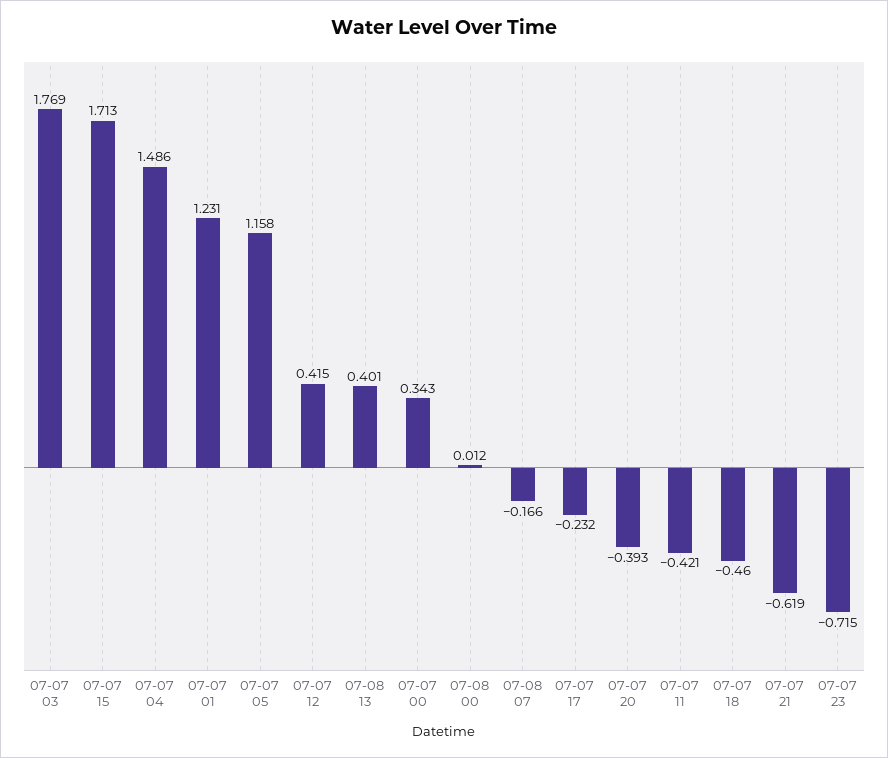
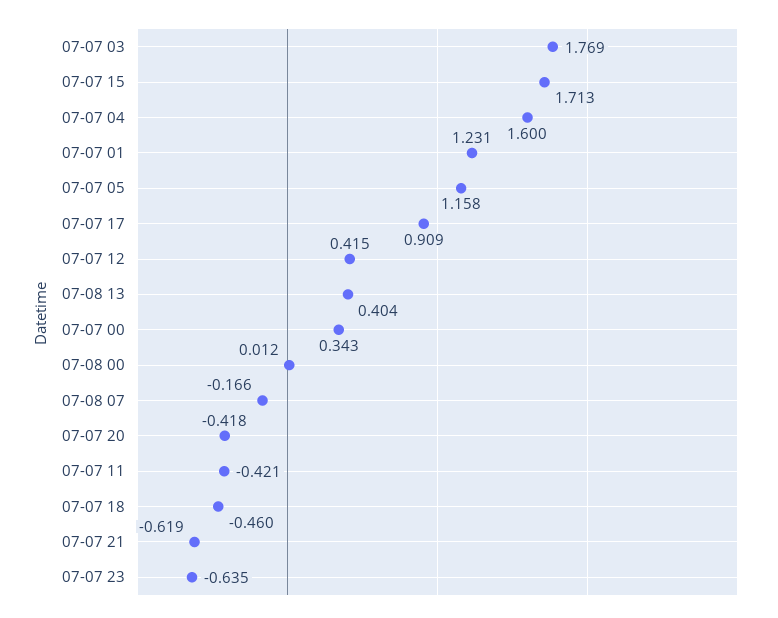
  {
    "07-07 03": 1.769,
    "07-07 15": 1.713,
-   "07-07 04": 1.486,
+   "07-07 04": 1.6,
    "07-07 01": 1.231,
    "07-07 05": 1.158,
    "07-07 12": 0.415,
-   "07-08 13": 0.401,
+   "07-08 13": 0.404,
    "07-07 00": 0.343,
    "07-08 00": 0.012,
    "07-08 07": -0.166,
-   "07-07 17": -0.232,
+   "07-07 17": 0.909,
-   "07-07 20": -0.393,
+   "07-07 20": -0.418,
    "07-07 11": -0.421,
    "07-07 18": -0.46,
    "07-07 21": -0.619,
-   "07-07 23": -0.715
+   "07-07 23": -0.635
  }

